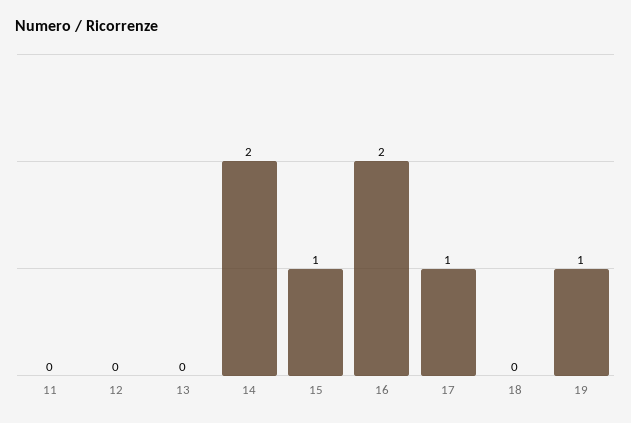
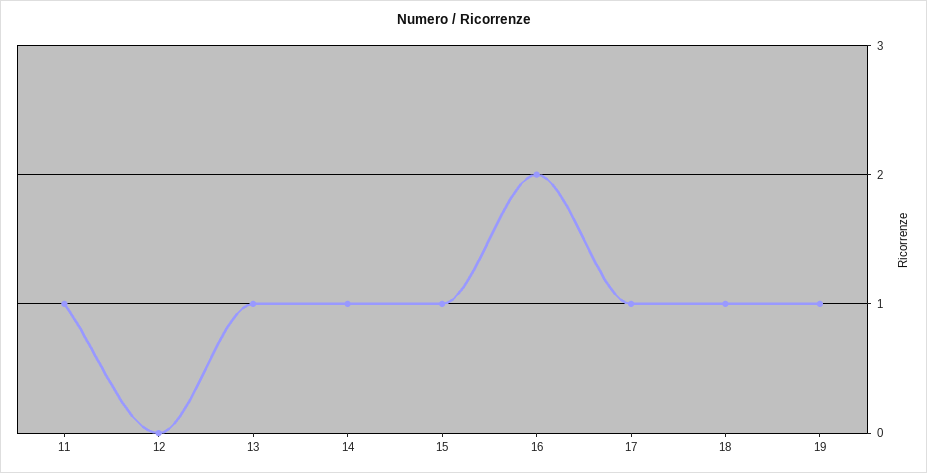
  {
-   "11": 0,
+   "11": 1,
    "12": 0,
-   "13": 0,
+   "13": 1,
-   "14": 2,
+   "14": 1,
    "15": 1,
    "16": 2,
    "17": 1,
-   "18": 0,
+   "18": 1,
    "19": 1
  }

